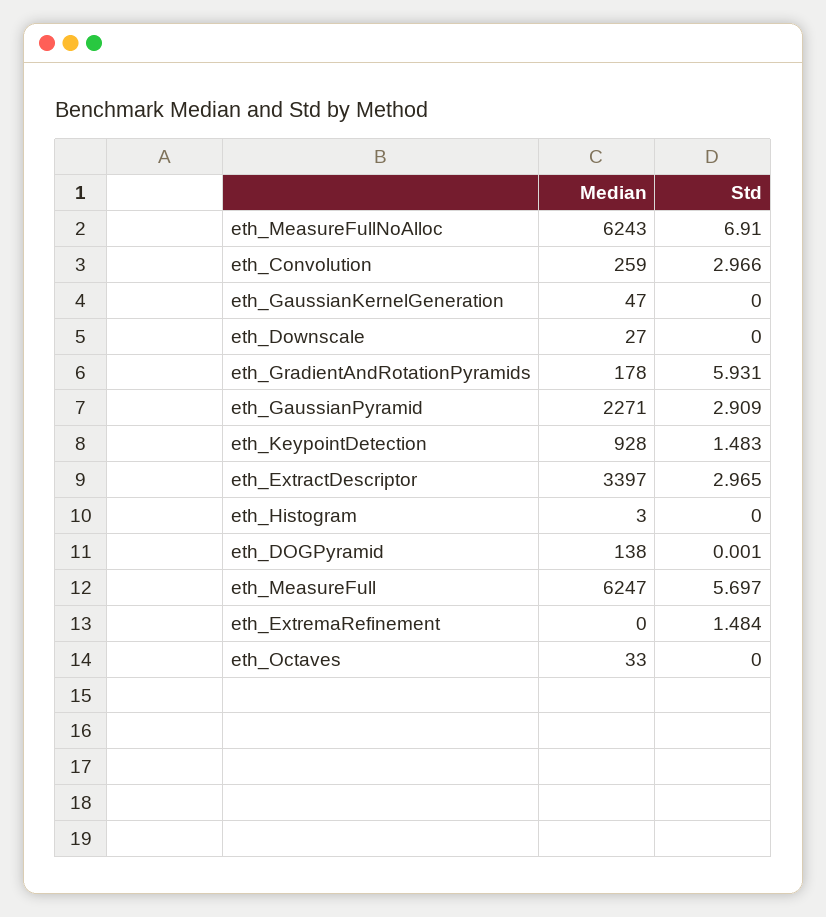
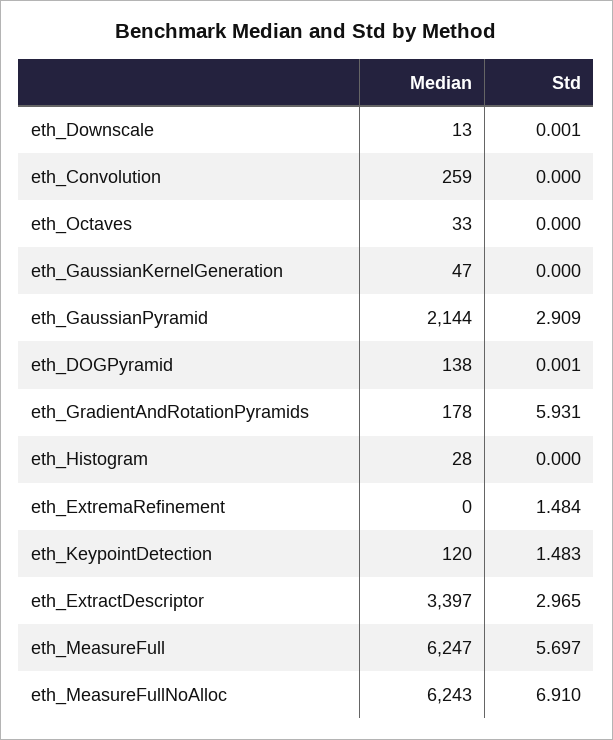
  {
    "Median": {
      "eth_MeasureFullNoAlloc": 6243,
      "eth_Convolution": 259,
      "eth_GaussianKernelGeneration": 47,
-     "eth_Downscale": 27,
+     "eth_Downscale": 13,
      "eth_GradientAndRotationPyramids": 178,
-     "eth_GaussianPyramid": 2271,
+     "eth_GaussianPyramid": 2144,
-     "eth_KeypointDetection": 928,
+     "eth_KeypointDetection": 120,
      "eth_ExtractDescriptor": 3397,
-     "eth_Histogram": 3,
+     "eth_Histogram": 28,
      "eth_DOGPyramid": 138,
      "eth_MeasureFull": 6247,
      "eth_ExtremaRefinement": 0,
      "eth_Octaves": 33
    },
    "Std": {
      "eth_MeasureFullNoAlloc": 6.91,
-     "eth_Convolution": 2.966,
+     "eth_Convolution": 0,
      "eth_GaussianKernelGeneration": 0,
-     "eth_Downscale": 0,
+     "eth_Downscale": 0.001,
      "eth_GradientAndRotationPyramids": 5.931,
      "eth_GaussianPyramid": 2.909,
      "eth_KeypointDetection": 1.483,
      "eth_ExtractDescriptor": 2.965,
      "eth_Histogram": 0,
      "eth_DOGPyramid": 0.001,
      "eth_MeasureFull": 5.697,
      "eth_ExtremaRefinement": 1.484,
      "eth_Octaves": 0
    }
  }

